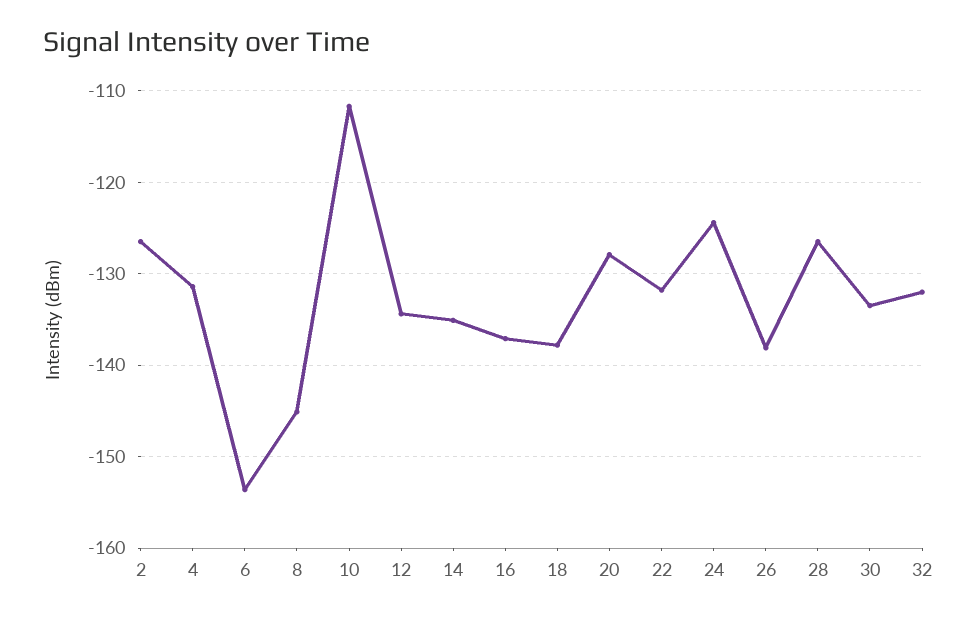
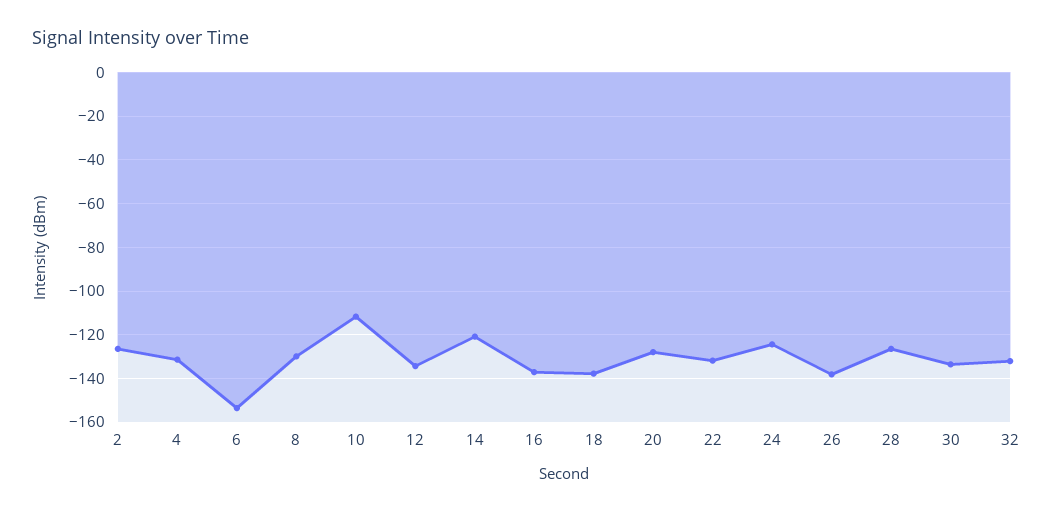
  {
    "2": -127,
    "4": -131,
    "6": -154,
-   "8": -145,
+   "8": -130,
    "10": -112,
    "12": -134,
-   "14": -135,
+   "14": -120,
    "16": -137,
    "18": -138,
    "20": -128,
    "22": -132,
    "24": -124,
    "26": -138,
    "28": -127,
    "30": -134,
    "32": -132
  }

